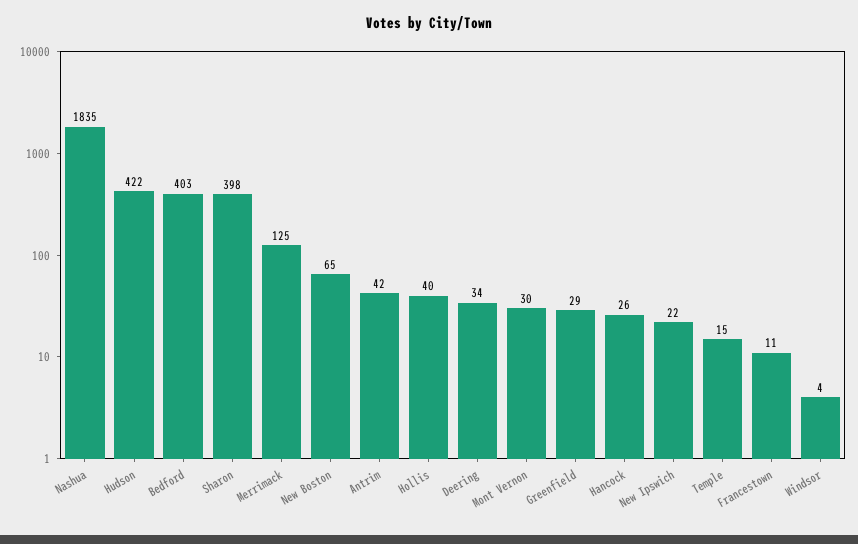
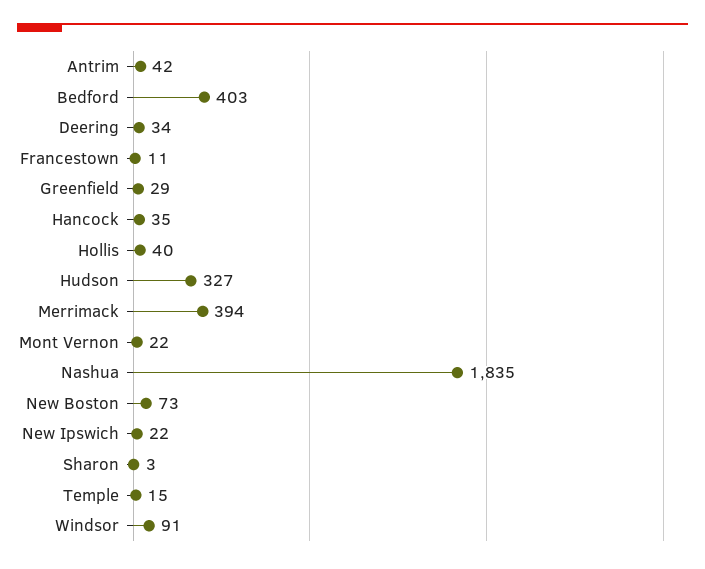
  {
    "Nashua": 1835,
-   "Hudson": 422,
+   "Hudson": 327,
    "Bedford": 403,
-   "Sharon": 398,
+   "Sharon": 3,
-   "Merrimack": 125,
+   "Merrimack": 394,
-   "New Boston": 65,
+   "New Boston": 73,
    "Antrim": 42,
    "Hollis": 40,
    "Deering": 34,
-   "Mont Vernon": 30,
+   "Mont Vernon": 22,
    "Greenfield": 29,
-   "Hancock": 26,
+   "Hancock": 35,
    "New Ipswich": 22,
    "Temple": 15,
    "Francestown": 11,
-   "Windsor": 4
+   "Windsor": 91
  }

